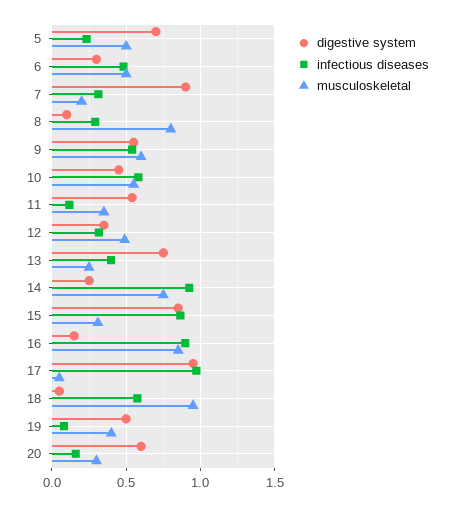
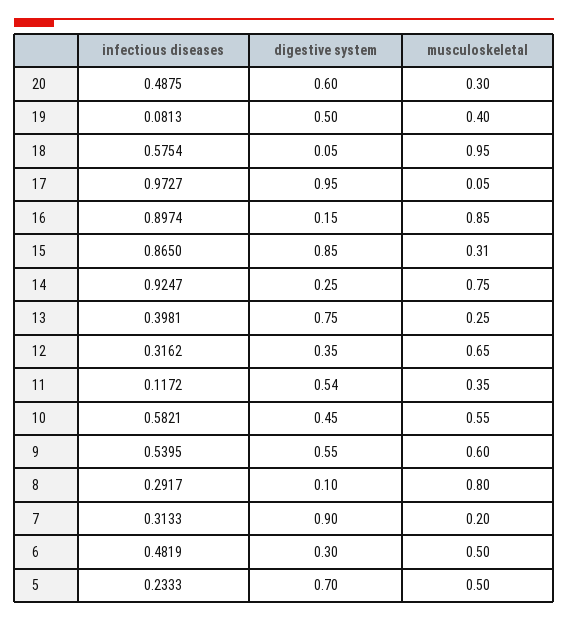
  {
    "digestive system": {
      "5": 0.7,
      "6": 0.3,
      "7": 0.9,
      "8": 0.1,
      "9": 0.55,
      "10": 0.45,
      "11": 0.54,
      "12": 0.35,
      "13": 0.75,
      "14": 0.25,
      "15": 0.85,
      "16": 0.15,
      "17": 0.95,
      "18": 0.05,
      "19": 0.5,
      "20": 0.6
    },
    "infectious diseases": {
      "5": 0.2333,
      "6": 0.4819,
      "7": 0.3133,
      "8": 0.2917,
      "9": 0.5395,
      "10": 0.5821,
      "11": 0.1172,
      "12": 0.3162,
      "13": 0.3981,
      "14": 0.9247,
      "15": 0.865,
      "16": 0.8974,
      "17": 0.9727,
      "18": 0.5754,
      "19": 0.0813,
-     "20": 0.15
+     "20": 0.4875
    },
    "musculoskeletal": {
      "5": 0.5,
      "6": 0.5,
      "7": 0.2,
      "8": 0.8,
      "9": 0.6,
      "10": 0.55,
      "11": 0.35,
-     "12": 0.5,
+     "12": 0.65,
      "13": 0.25,
      "14": 0.75,
      "15": 0.31,
      "16": 0.85,
      "17": 0.05,
      "18": 0.95,
      "19": 0.4,
      "20": 0.3
    }
  }

